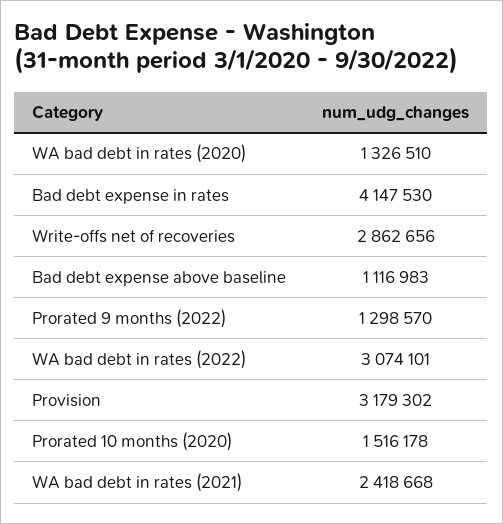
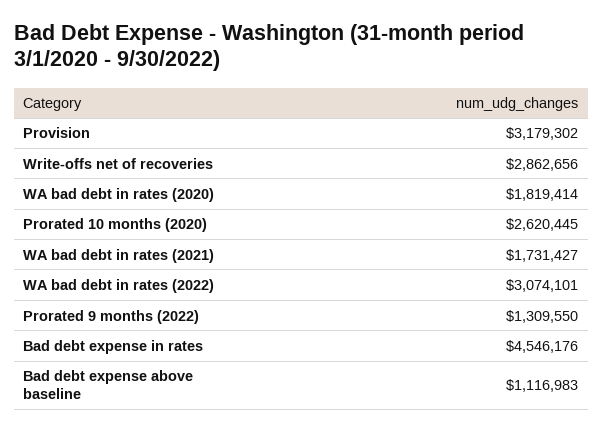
  {
-   "WA bad debt in rates (2020)": 1326510,
+   "WA bad debt in rates (2020)": 1819414,
-   "Bad debt expense in rates": 4147530,
+   "Bad debt expense in rates": 4546176,
    "Write-offs net of recoveries": 2862656,
    "Bad debt expense above baseline": 1116983,
-   "Prorated 9 months (2022)": 1298570,
+   "Prorated 9 months (2022)": 1309550,
    "WA bad debt in rates (2022)": 3074101,
    "Provision": 3179302,
-   "Prorated 10 months (2020)": 1516178,
+   "Prorated 10 months (2020)": 2620445,
-   "WA bad debt in rates (2021)": 2418668
+   "WA bad debt in rates (2021)": 1731427
  }

